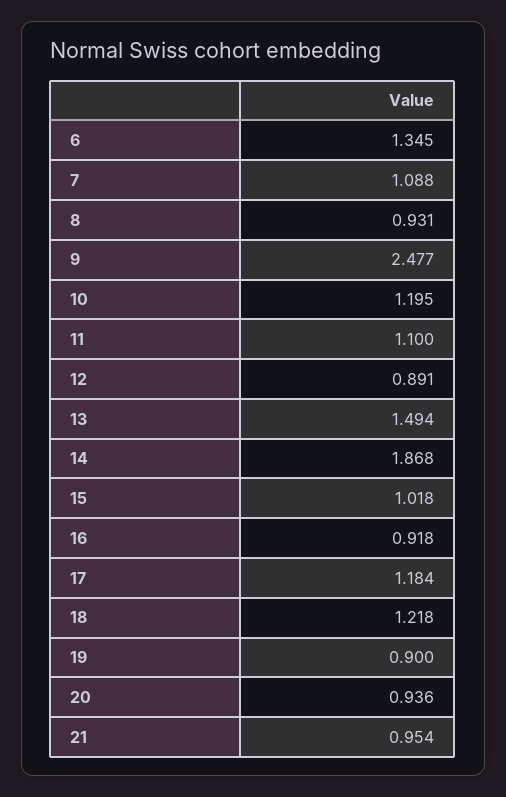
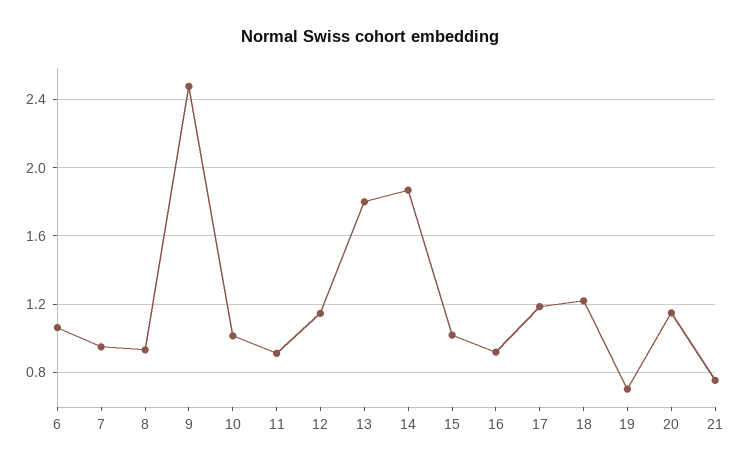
  {
-   "6": 1.345,
+   "6": 1.05,
-   "7": 1.088,
+   "7": 0.95,
    "8": 0.931,
    "9": 2.477,
-   "10": 1.195,
+   "10": 1,
-   "11": 1.1,
+   "11": 0.9,
-   "12": 0.891,
+   "12": 1.15,
-   "13": 1.494,
+   "13": 1.8,
    "14": 1.868,
    "15": 1.018,
    "16": 0.918,
    "17": 1.184,
    "18": 1.218,
-   "19": 0.9,
+   "19": 0.7,
-   "20": 0.936,
+   "20": 1.15,
-   "21": 0.954
+   "21": 0.75
  }

